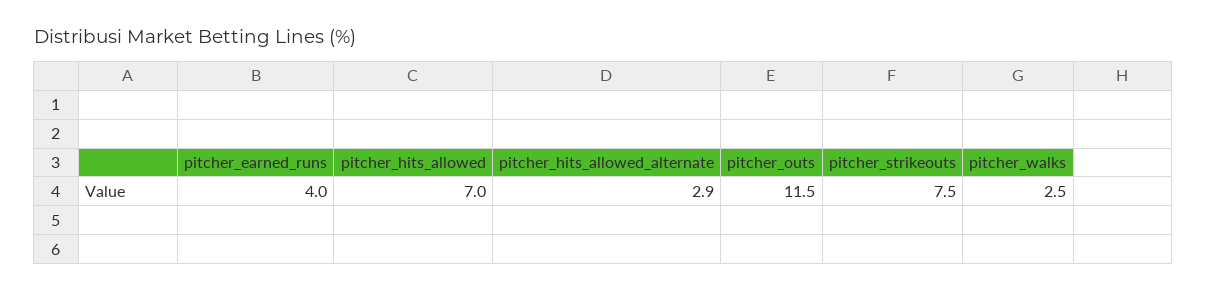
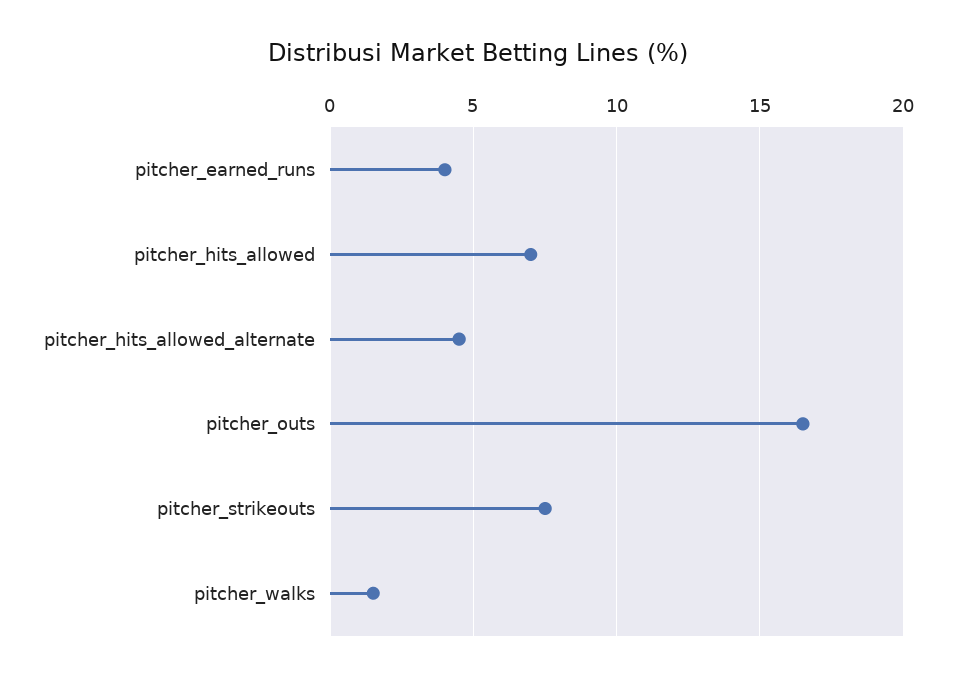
  {
    "pitcher_earned_runs": 4,
    "pitcher_hits_allowed": 7,
-   "pitcher_hits_allowed_alternate": 2.9,
+   "pitcher_hits_allowed_alternate": 4.5,
-   "pitcher_outs": 11.5,
+   "pitcher_outs": 16.5,
    "pitcher_strikeouts": 7.5,
-   "pitcher_walks": 2.5
+   "pitcher_walks": 1.5
  }

